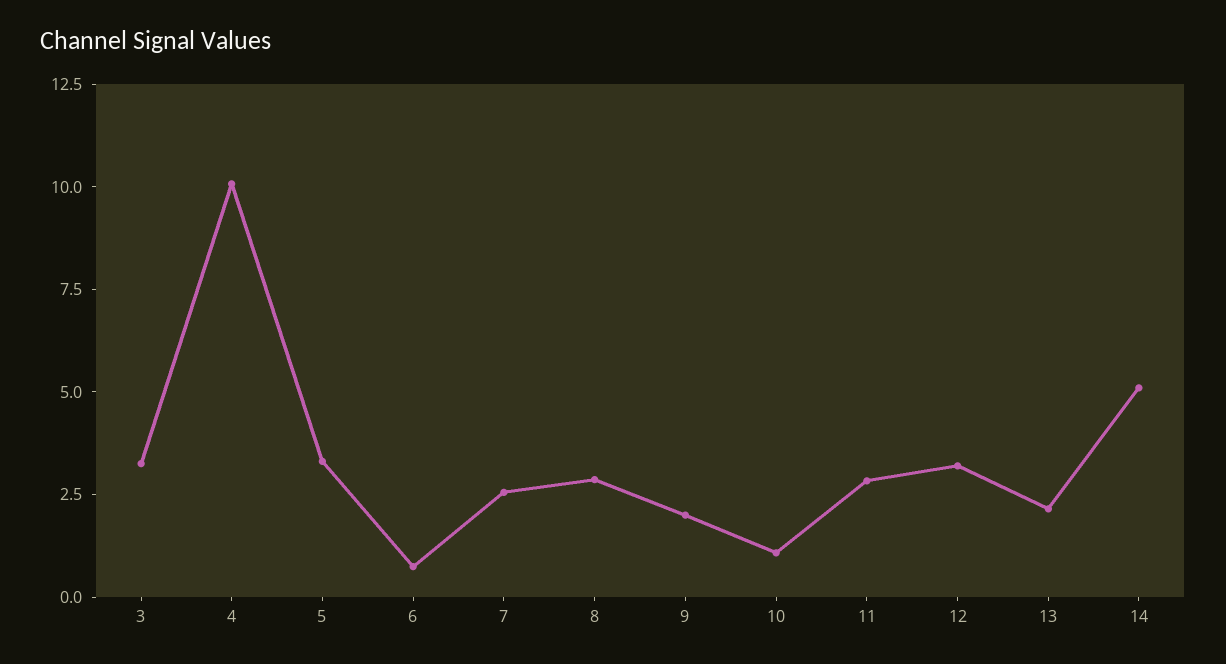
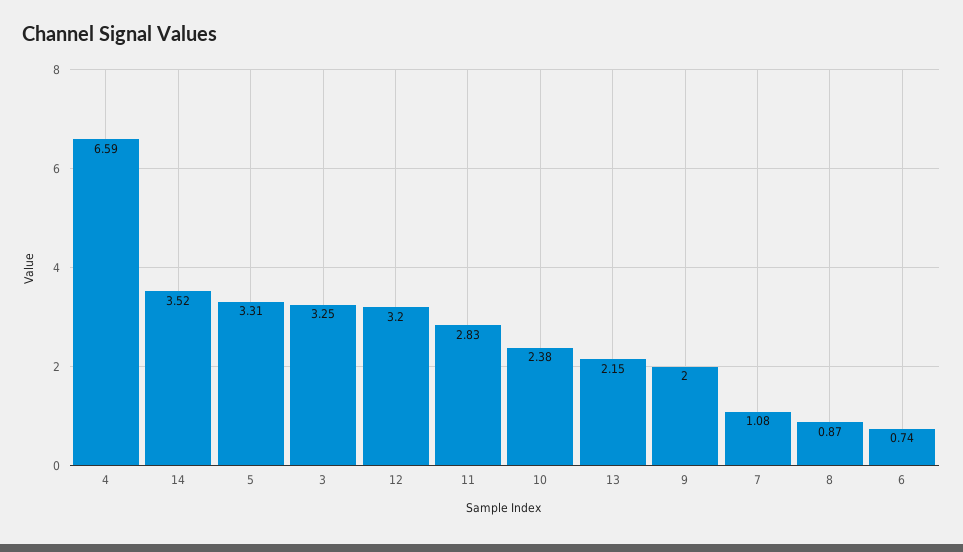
  {
    "3": 3.25,
-   "4": 10,
+   "4": 6.59,
    "5": 3.31,
    "6": 0.74,
-   "7": 2.5,
+   "7": 1.08,
-   "8": 3,
+   "8": 0.87,
    "9": 2,
-   "10": 1,
+   "10": 2.38,
    "11": 2.83,
    "12": 3.2,
    "13": 2.15,
-   "14": 5
+   "14": 3.52
  }

